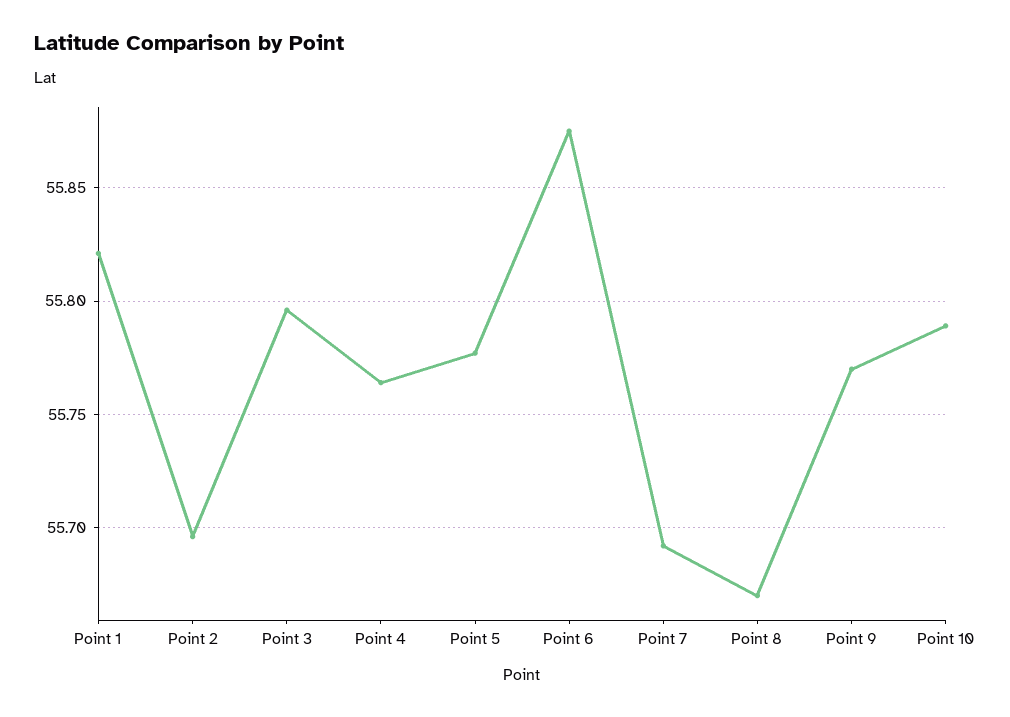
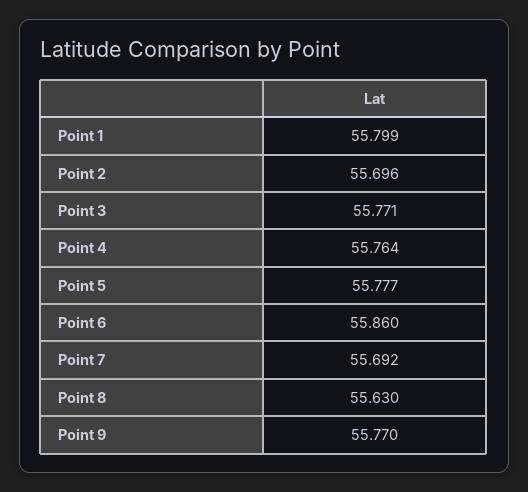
  {
-   "Point 1": 55.82,
+   "Point 1": 55.799,
    "Point 2": 55.696,
-   "Point 3": 55.795,
+   "Point 3": 55.771,
    "Point 4": 55.764,
    "Point 5": 55.777,
-   "Point 6": 55.875,
+   "Point 6": 55.86,
    "Point 7": 55.692,
-   "Point 8": 55.67,
+   "Point 8": 55.63,
-   "Point 9": 55.77,
+   "Point 9": 55.77
-   "Point 10": 55.79
  }

